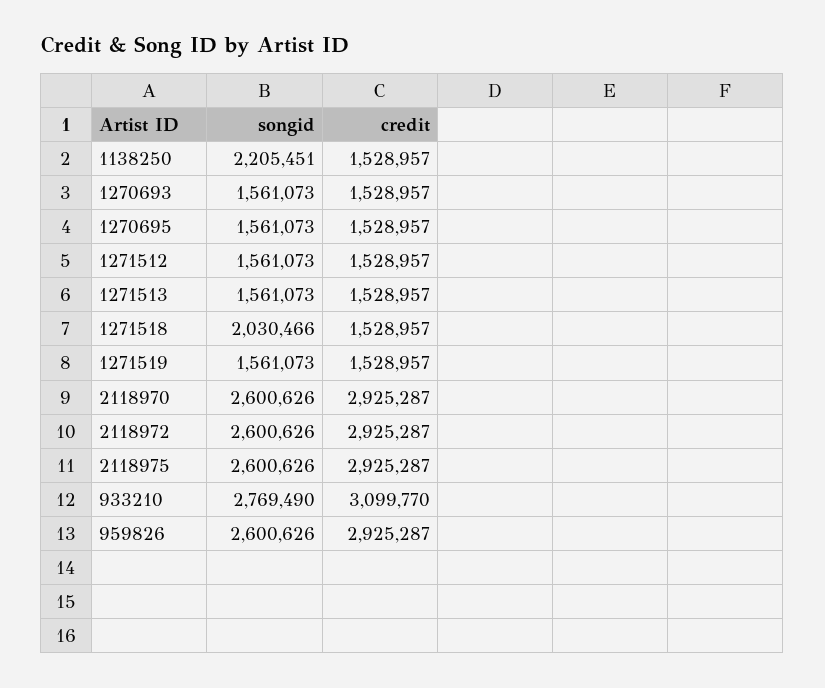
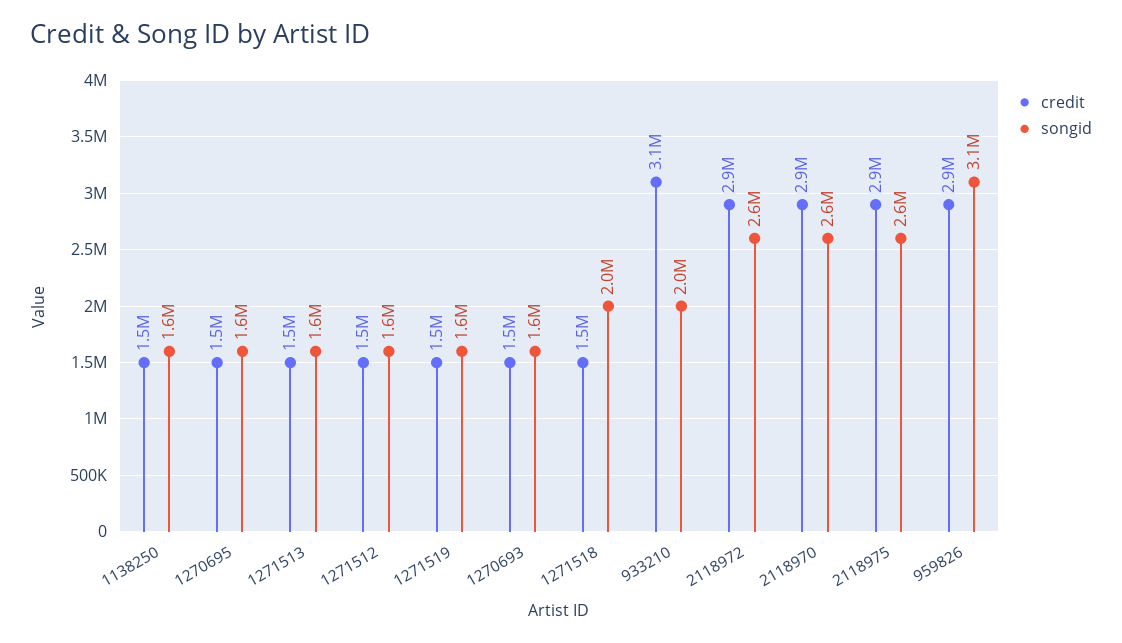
  {
    "songid": {
-     "1138250": 2205451,
+     "1138250": 1600000,
      "1270693": 1561073,
      "1270695": 1561073,
      "1271512": 1561073,
      "1271513": 1561073,
      "1271518": 2030466,
      "1271519": 1561073,
      "2118970": 2600626,
      "2118972": 2600626,
      "2118975": 2600626,
-     "933210": 2769490,
+     "933210": 2000000,
-     "959826": 2600626
+     "959826": 3100000
    },
    "credit": {
      "1138250": 1528957,
      "1270693": 1528957,
      "1270695": 1528957,
      "1271512": 1528957,
      "1271513": 1528957,
      "1271518": 1528957,
      "1271519": 1528957,
      "2118970": 2925287,
      "2118972": 2925287,
      "2118975": 2925287,
      "933210": 3099770,
      "959826": 2925287
    }
  }

